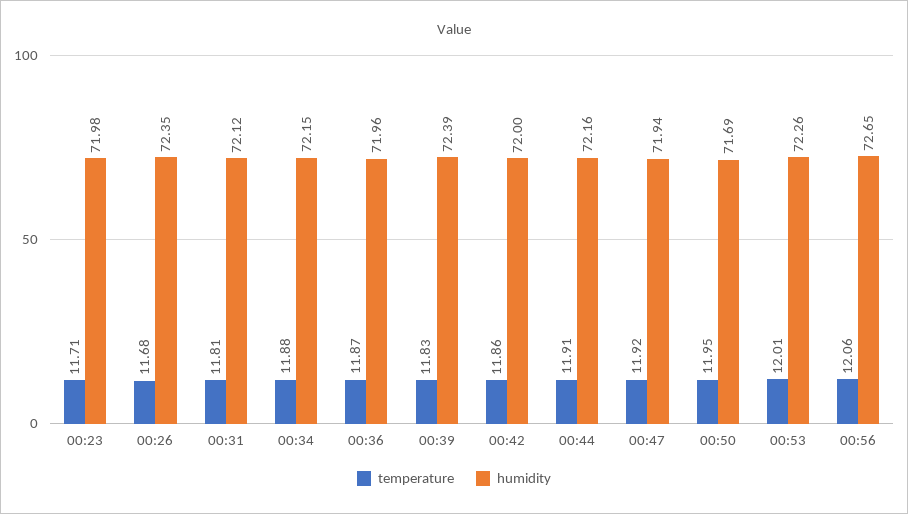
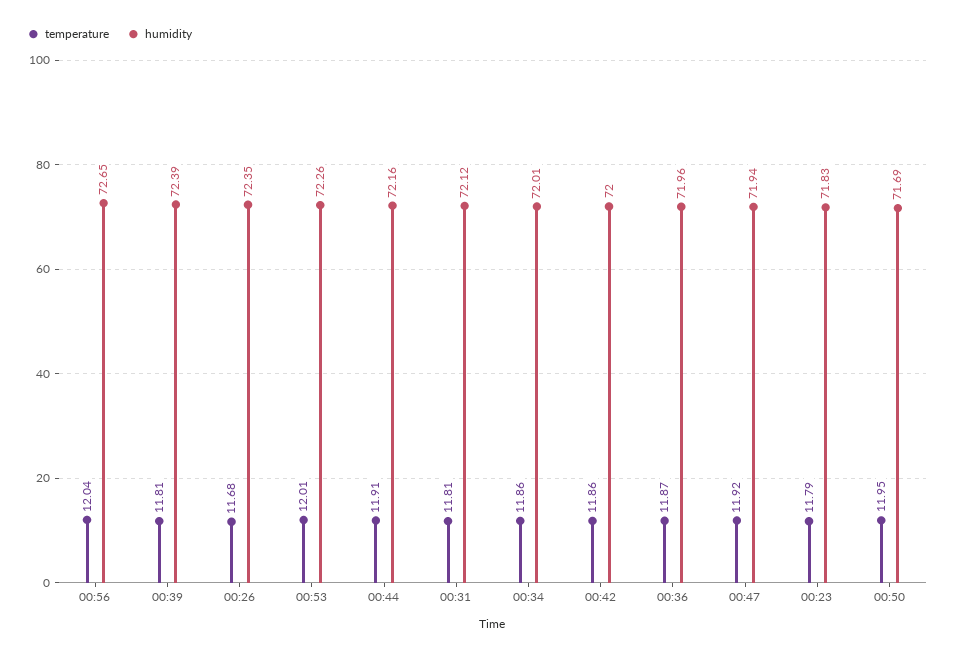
  {
    "temperature": {
-     "00:23": 11.71,
+     "00:23": 11.79,
      "00:26": 11.68,
      "00:31": 11.81,
-     "00:34": 11.88,
+     "00:34": 11.86,
      "00:36": 11.87,
-     "00:39": 11.83,
+     "00:39": 11.81,
      "00:42": 11.86,
      "00:44": 11.91,
      "00:47": 11.92,
      "00:50": 11.95,
      "00:53": 12.01,
-     "00:56": 12.06
+     "00:56": 12.04
    },
    "humidity": {
-     "00:23": 71.98,
+     "00:23": 71.83,
      "00:26": 72.35,
      "00:31": 72.12,
-     "00:34": 72.15,
+     "00:34": 72.01,
      "00:36": 71.96,
      "00:39": 72.39,
      "00:42": 72,
      "00:44": 72.16,
      "00:47": 71.94,
      "00:50": 71.69,
      "00:53": 72.26,
      "00:56": 72.65
    }
  }

